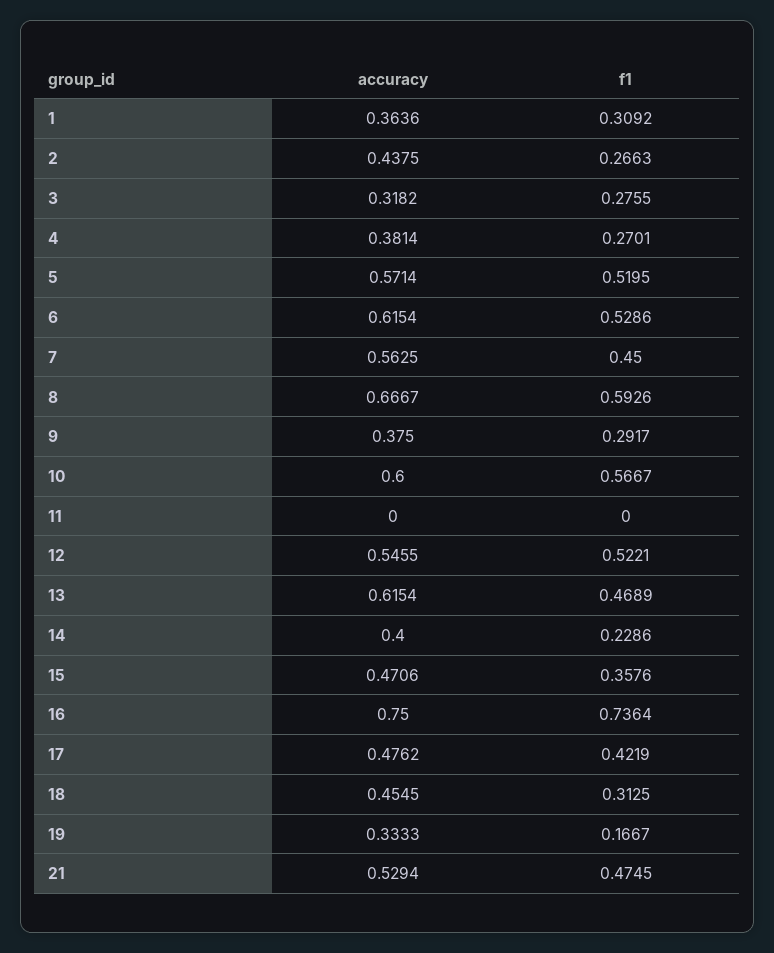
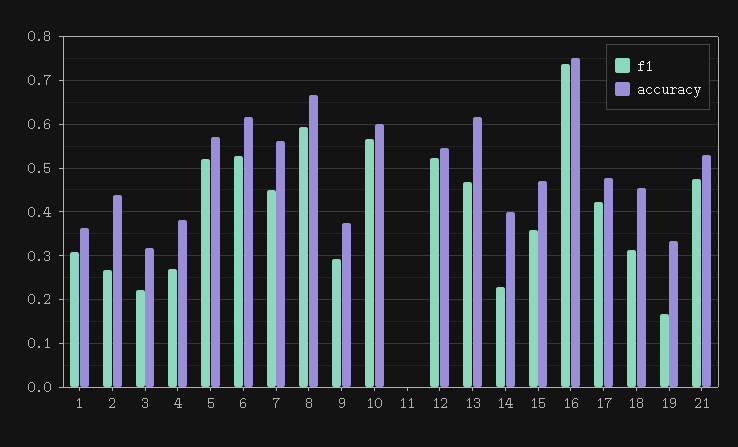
  {
    "accuracy": {
      "1": 0.3636,
      "2": 0.4375,
      "3": 0.3182,
      "4": 0.3814,
      "5": 0.5714,
      "6": 0.6154,
      "7": 0.5625,
      "8": 0.6667,
      "9": 0.375,
      "10": 0.6,
      "11": 0,
      "12": 0.5455,
      "13": 0.6154,
      "14": 0.4,
      "15": 0.4706,
      "16": 0.75,
      "17": 0.4762,
      "18": 0.4545,
      "19": 0.3333,
      "21": 0.5294
    },
    "f1": {
      "1": 0.3092,
      "2": 0.2663,
-     "3": 0.2755,
+     "3": 0.22,
      "4": 0.2701,
      "5": 0.5195,
      "6": 0.5286,
      "7": 0.45,
      "8": 0.5926,
      "9": 0.2917,
      "10": 0.5667,
      "11": 0,
      "12": 0.5221,
      "13": 0.4689,
      "14": 0.2286,
      "15": 0.3576,
      "16": 0.7364,
      "17": 0.4219,
      "18": 0.3125,
      "19": 0.1667,
      "21": 0.4745
    }
  }

